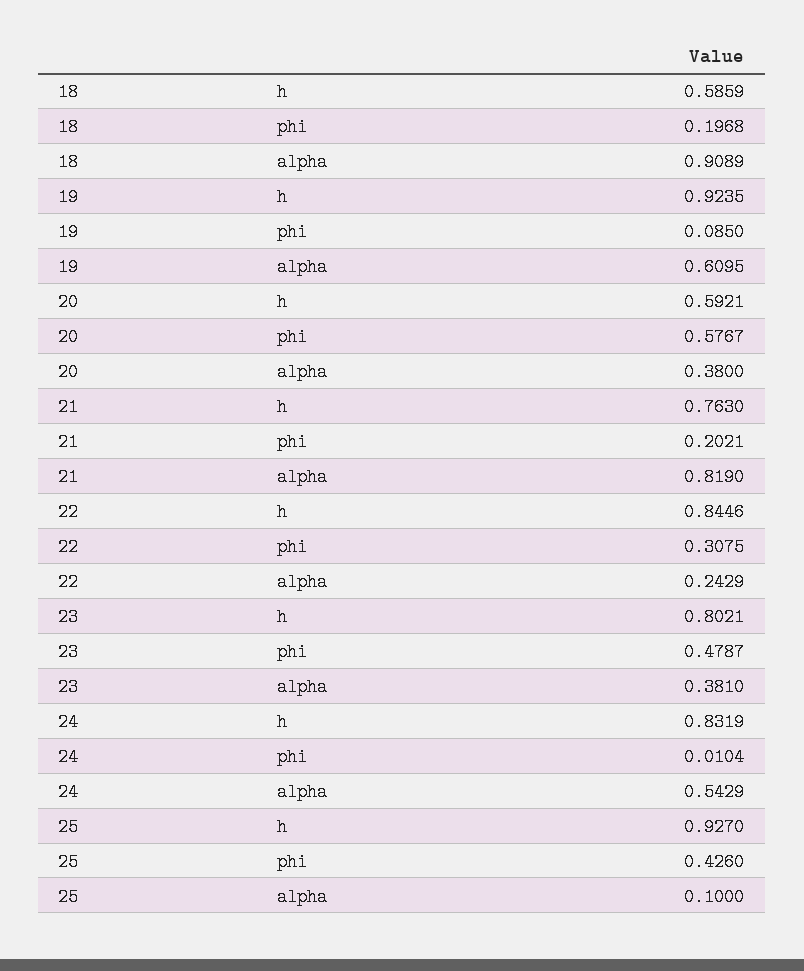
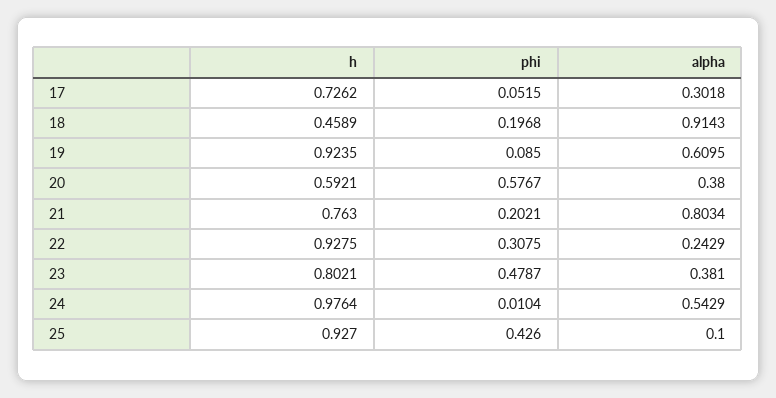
  {
    "18": {
-     "h": 0.5859,
+     "h": 0.4589,
      "phi": 0.1968,
-     "alpha": 0.9089
+     "alpha": 0.9143
    },
    "19": {
      "h": 0.9235,
      "phi": 0.085,
      "alpha": 0.6095
    },
    "20": {
      "h": 0.5921,
      "phi": 0.5767,
      "alpha": 0.38
    },
    "21": {
      "h": 0.763,
      "phi": 0.2021,
-     "alpha": 0.819
+     "alpha": 0.8034
    },
    "22": {
-     "h": 0.8446,
+     "h": 0.9275,
      "phi": 0.3075,
      "alpha": 0.2429
    },
    "23": {
      "h": 0.8021,
      "phi": 0.4787,
      "alpha": 0.381
    },
    "24": {
-     "h": 0.8319,
+     "h": 0.9764,
      "phi": 0.0104,
      "alpha": 0.5429
    },
    "25": {
      "h": 0.927,
      "phi": 0.426,
      "alpha": 0.1
-   }
+   },
+   "17": {
+     "h": 0.7262,
+     "phi": 0.0515,
+     "alpha": 0.3018
+   }
  }

